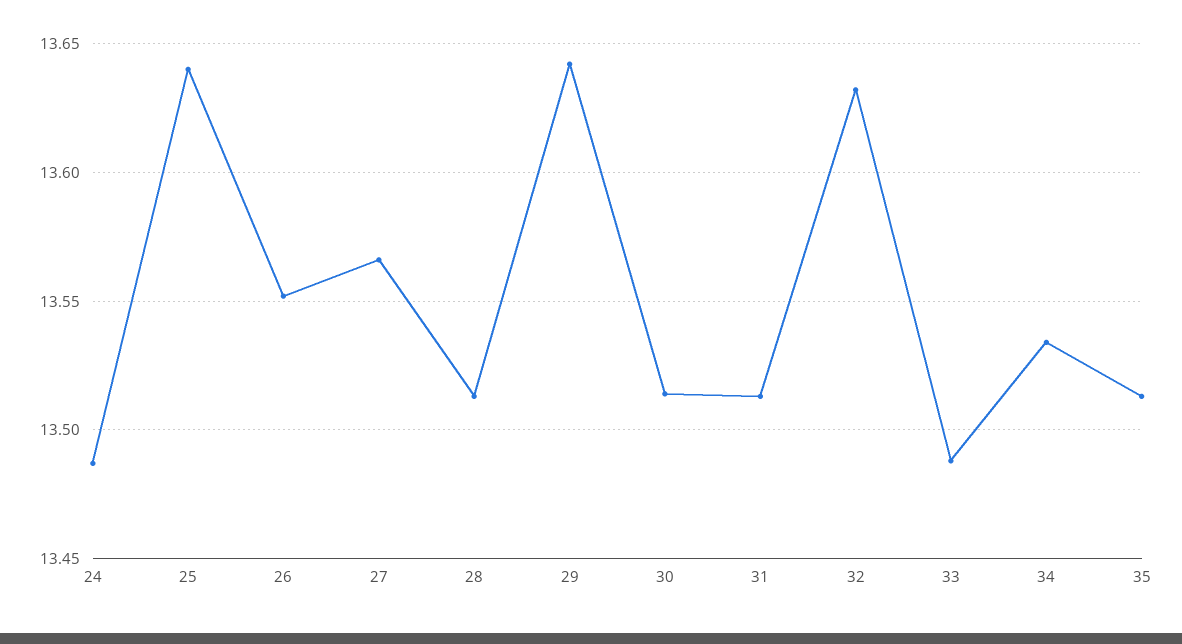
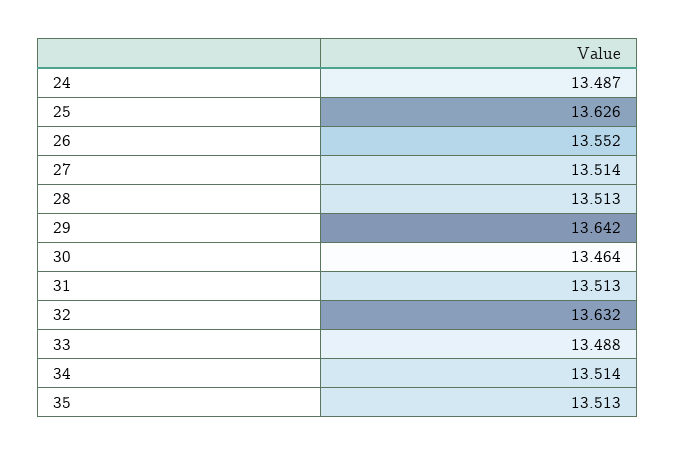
  {
    "24": 13.487,
-   "25": 13.64,
+   "25": 13.626,
    "26": 13.552,
-   "27": 13.565,
+   "27": 13.514,
    "28": 13.513,
    "29": 13.642,
-   "30": 13.515,
+   "30": 13.464,
    "31": 13.513,
    "32": 13.632,
    "33": 13.488,
-   "34": 13.535,
+   "34": 13.514,
    "35": 13.513
  }

